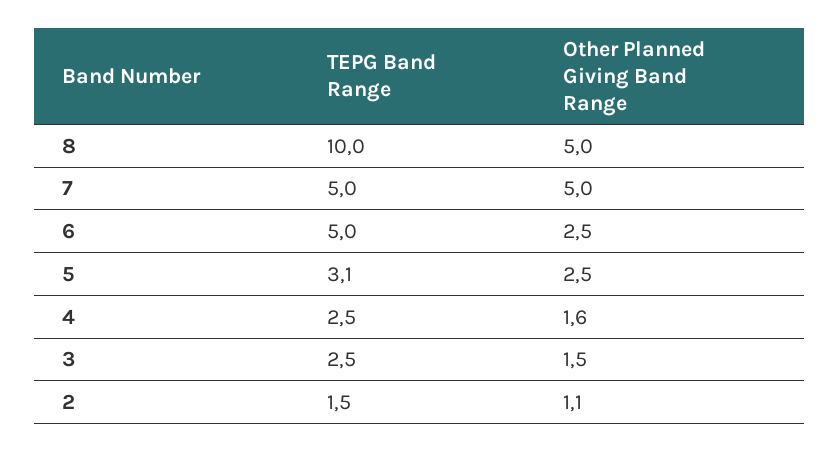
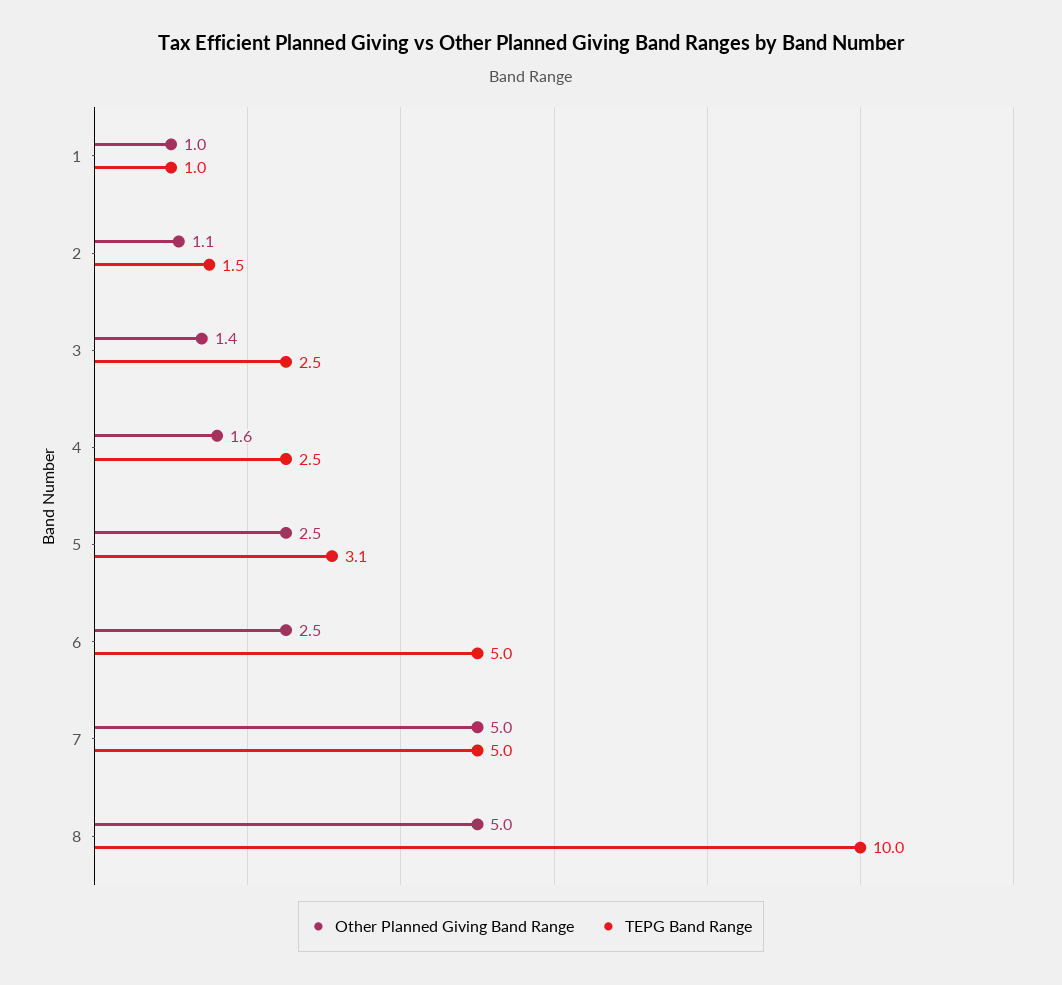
  {
    "TEPG Band Range": {
      "8": 10,
      "7": 5,
      "6": 5,
      "5": 3.1,
      "4": 2.5,
      "3": 2.5,
-     "2": 1.5
+     "2": 1.5,
+     "1": 1
    },
    "Other Planned Giving Band Range": {
      "8": 5,
      "7": 5,
      "6": 2.5,
      "5": 2.5,
      "4": 1.6,
-     "3": 1.5,
+     "3": 1.4,
-     "2": 1.1
+     "2": 1.1,
+     "1": 1
    }
  }

